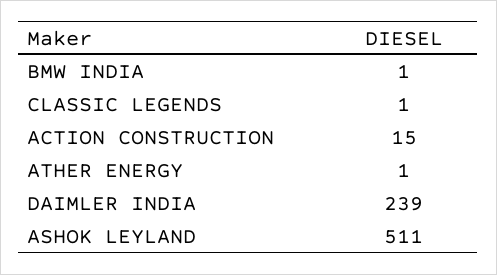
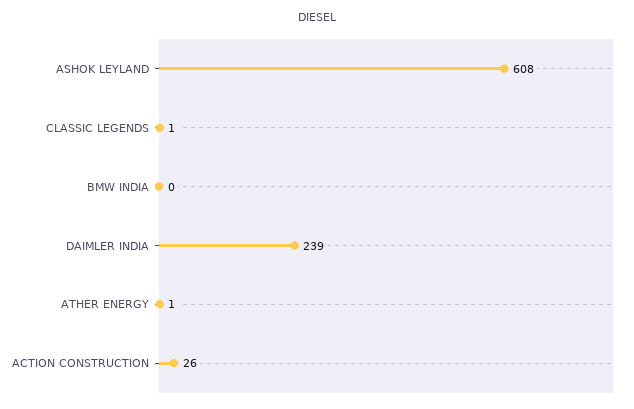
  {
-   "BMW INDIA": 1,
+   "BMW INDIA": 0,
    "CLASSIC LEGENDS": 1,
-   "ACTION CONSTRUCTION": 15,
+   "ACTION CONSTRUCTION": 26,
    "ATHER ENERGY": 1,
    "DAIMLER INDIA": 239,
-   "ASHOK LEYLAND": 511
+   "ASHOK LEYLAND": 608
  }

